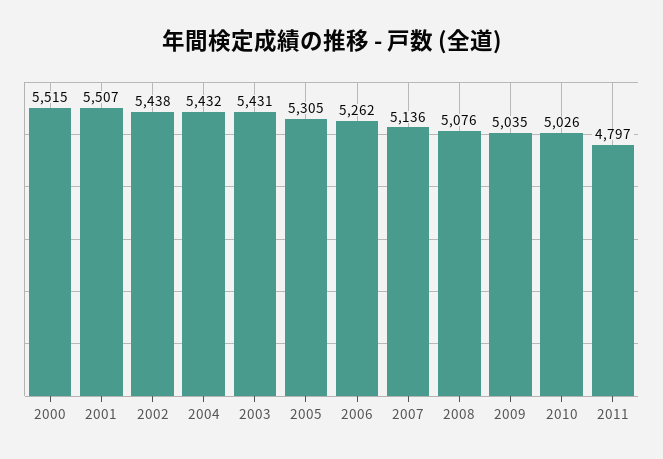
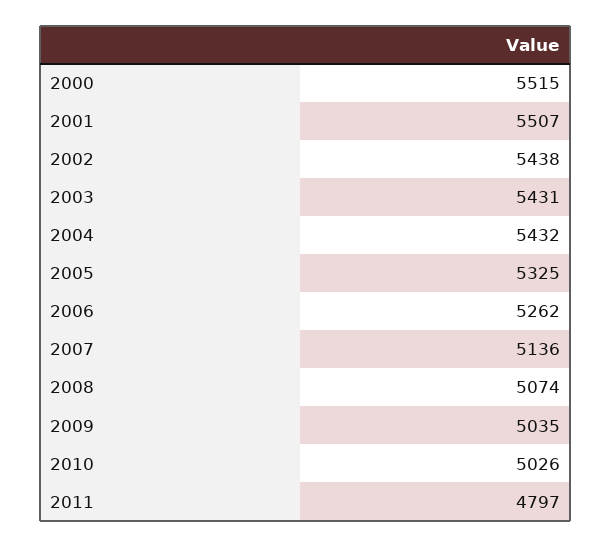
  {
    "2000": 5515,
    "2001": 5507,
    "2002": 5438,
    "2004": 5432,
    "2003": 5431,
-   "2005": 5305,
+   "2005": 5325,
    "2006": 5262,
    "2007": 5136,
-   "2008": 5076,
+   "2008": 5074,
    "2009": 5035,
    "2010": 5026,
    "2011": 4797
  }

